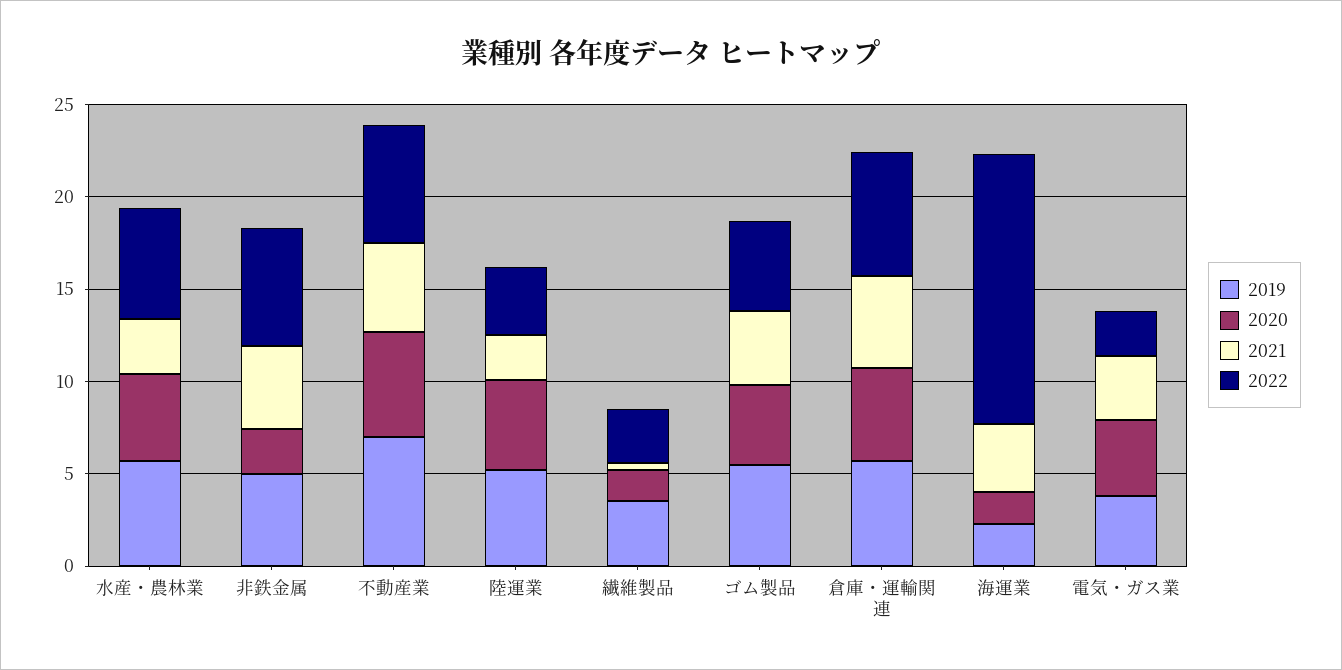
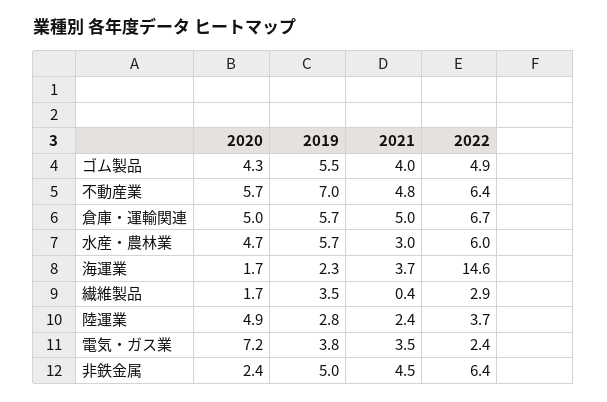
  {
    "2019": {
      "水産・農林業": 5.7,
      "非鉄金属": 5,
      "不動産業": 7,
-     "陸運業": 5,
+     "陸運業": 2.8,
      "繊維製品": 3.5,
      "ゴム製品": 5.5,
      "倉庫・運輸関連": 5.7,
      "海運業": 2.3,
      "電気・ガス業": 3.8
    },
    "2020": {
      "水産・農林業": 4.7,
      "非鉄金属": 2.4,
      "不動産業": 5.7,
      "陸運業": 4.9,
      "繊維製品": 1.7,
      "ゴム製品": 4.3,
      "倉庫・運輸関連": 5,
      "海運業": 1.7,
-     "電気・ガス業": 4
+     "電気・ガス業": 7.2
    },
    "2021": {
      "水産・農林業": 3,
      "非鉄金属": 4.5,
      "不動産業": 4.8,
      "陸運業": 2.4,
      "繊維製品": 0.4,
      "ゴム製品": 4,
      "倉庫・運輸関連": 5,
      "海運業": 3.7,
      "電気・ガス業": 3.5
    },
    "2022": {
      "水産・農林業": 6,
      "非鉄金属": 6.4,
      "不動産業": 6.4,
      "陸運業": 3.7,
      "繊維製品": 2.9,
      "ゴム製品": 4.9,
      "倉庫・運輸関連": 6.7,
      "海運業": 14.6,
      "電気・ガス業": 2.4
    }
  }

